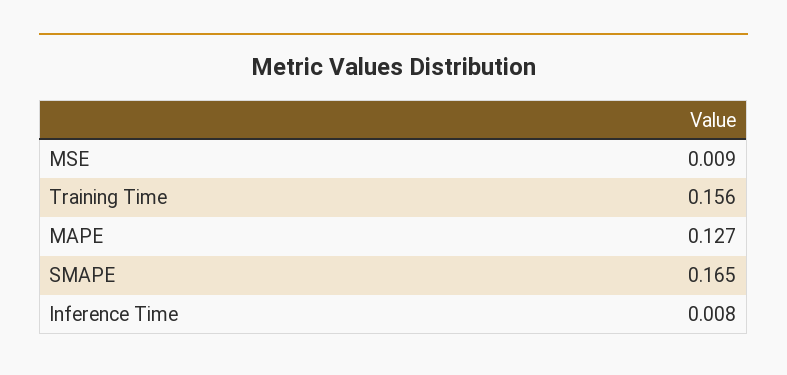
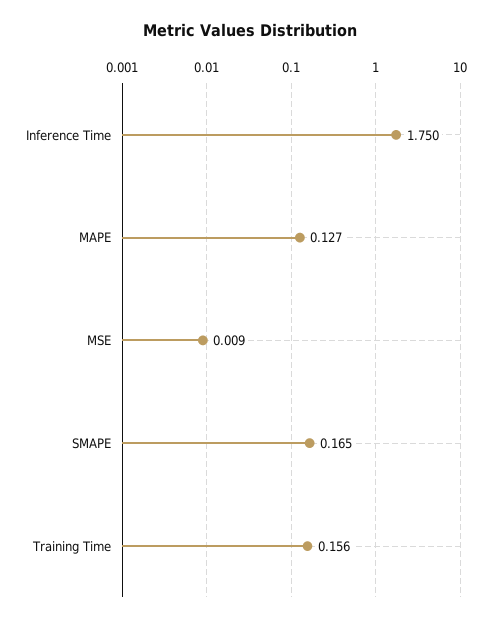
  {
    "MSE": 0.009,
    "Training Time": 0.156,
    "MAPE": 0.127,
    "SMAPE": 0.165,
-   "Inference Time": 0.008
+   "Inference Time": 1.75
  }

